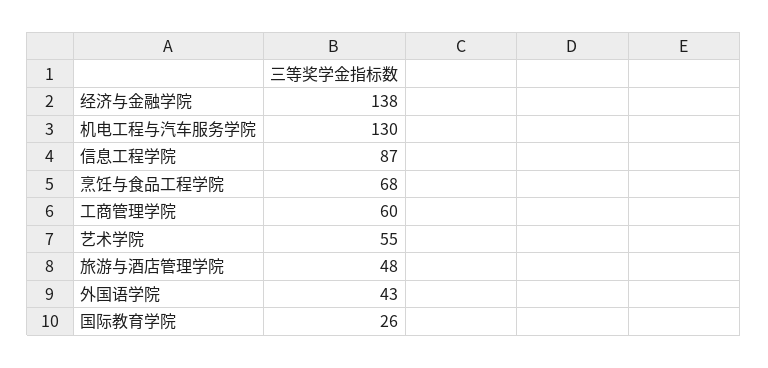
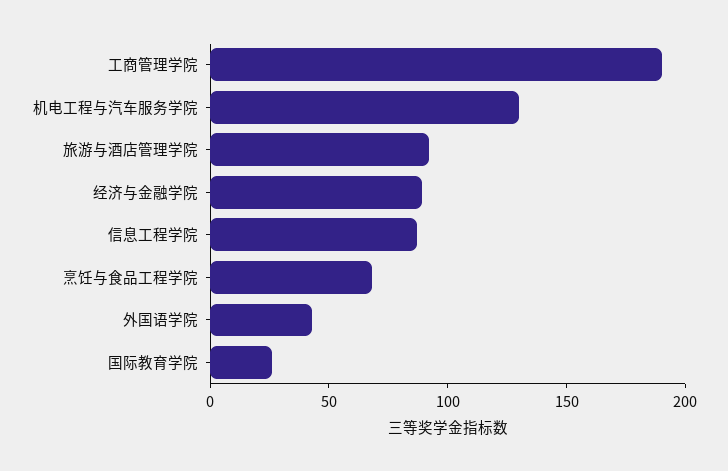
  {
-   "经济与金融学院": 138,
+   "经济与金融学院": 90,
    "机电工程与汽车服务学院": 130,
    "信息工程学院": 87,
    "烹饪与食品工程学院": 68,
-   "工商管理学院": 60,
+   "工商管理学院": 190,
-   "艺术学院": 55,
-   "旅游与酒店管理学院": 48,
+   "旅游与酒店管理学院": 90,
    "外国语学院": 43,
    "国际教育学院": 26
  }

